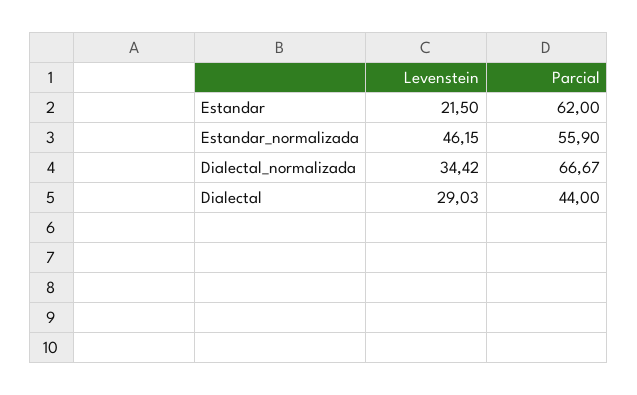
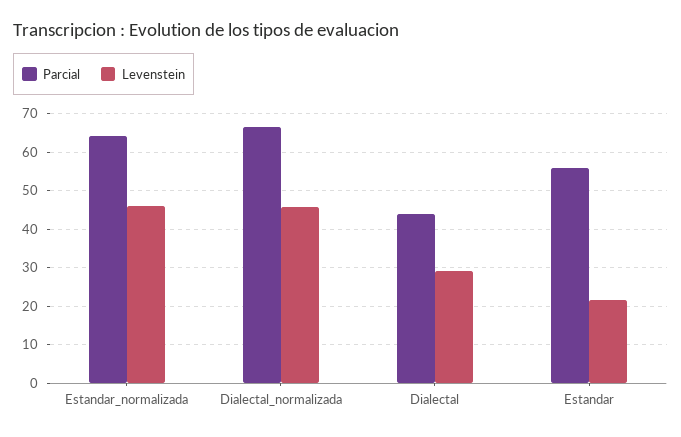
  {
    "Levenstein": {
      "Estandar": 21.5,
      "Estandar_normalizada": 46.15,
-     "Dialectal_normalizada": 34.42,
+     "Dialectal_normalizada": 46,
      "Dialectal": 29.03
    },
    "Parcial": {
-     "Estandar": 62,
+     "Estandar": 56,
-     "Estandar_normalizada": 55.9,
+     "Estandar_normalizada": 64,
      "Dialectal_normalizada": 66.67,
      "Dialectal": 44
    }
  }

